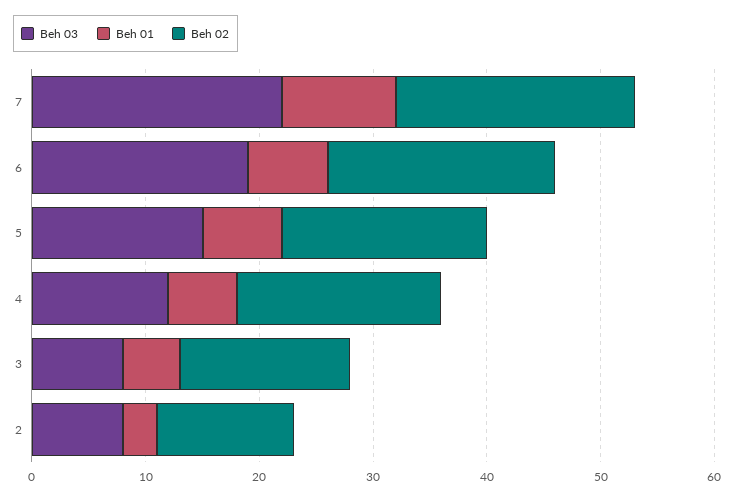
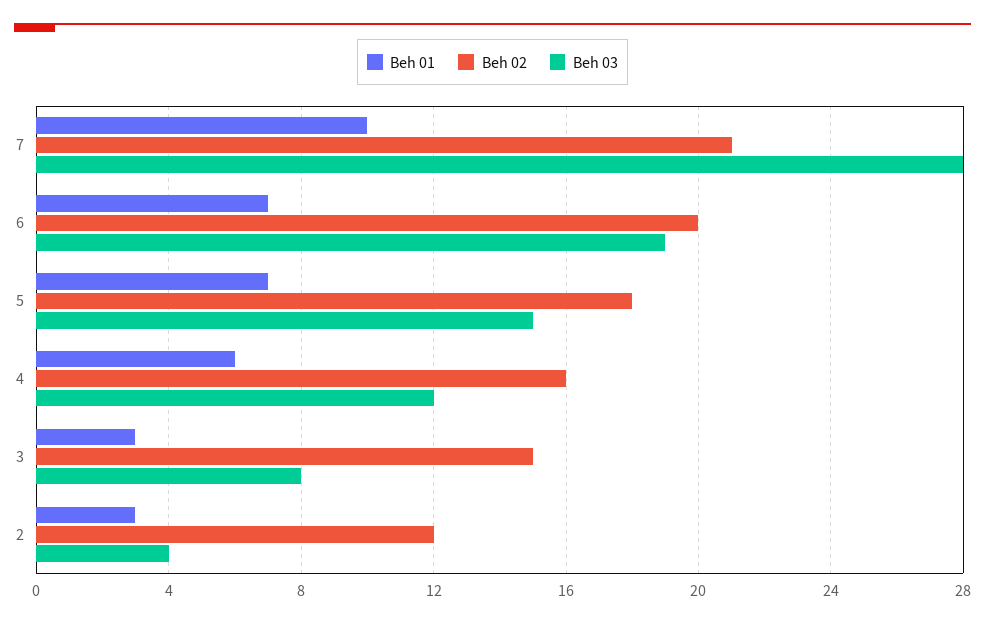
  {
    "Beh 03": {
-     "7": 22,
+     "7": 28,
      "6": 19,
      "5": 15,
      "4": 12,
      "3": 8,
-     "2": 8
+     "2": 4
    },
    "Beh 01": {
      "7": 10,
      "6": 7,
      "5": 7,
      "4": 6,
-     "3": 5,
+     "3": 3,
      "2": 3
    },
    "Beh 02": {
      "7": 21,
      "6": 20,
      "5": 18,
-     "4": 18,
+     "4": 16,
      "3": 15,
      "2": 12
    }
  }

